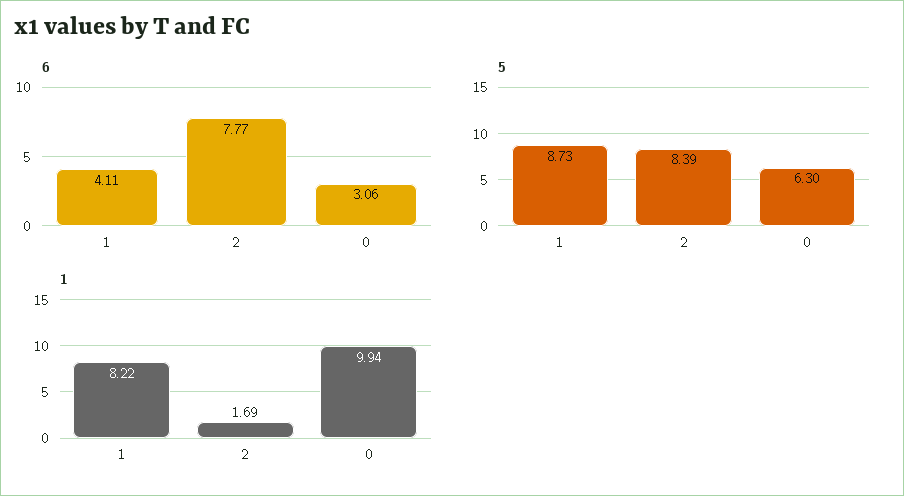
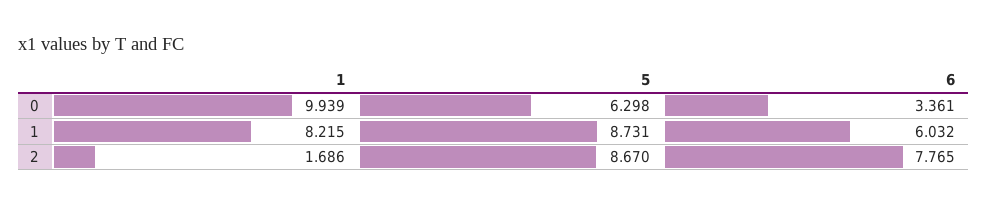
  {
    "6": {
-     "1": 4.11,
+     "1": 6.032,
      "2": 7.765,
-     "0": 3.06
+     "0": 3.361
    },
    "5": {
      "1": 8.731,
-     "2": 8.39,
+     "2": 8.67,
      "0": 6.298
    },
    "1": {
      "1": 8.215,
      "2": 1.686,
      "0": 9.939
    }
  }

